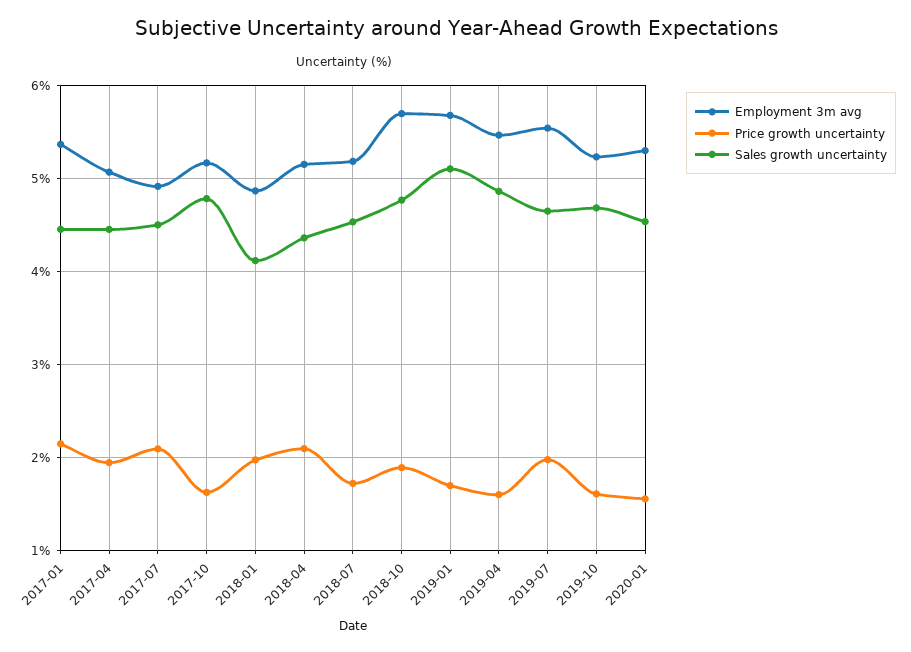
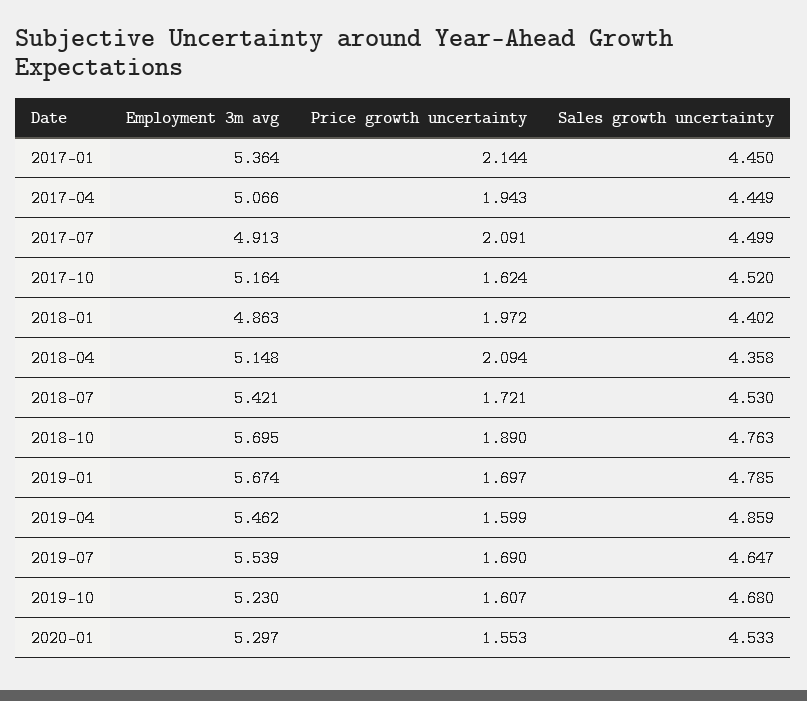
  {
    "Employment 3m avg": {
      "2017-01": 5.364,
      "2017-04": 5.066,
      "2017-07": 4.913,
      "2017-10": 5.164,
      "2018-01": 4.863,
      "2018-04": 5.148,
-     "2018-07": 5.2,
+     "2018-07": 5.421,
      "2018-10": 5.695,
      "2019-01": 5.674,
      "2019-04": 5.462,
      "2019-07": 5.539,
      "2019-10": 5.23,
      "2020-01": 5.297
    },
    "Price growth uncertainty": {
      "2017-01": 2.144,
      "2017-04": 1.943,
      "2017-07": 2.091,
      "2017-10": 1.624,
      "2018-01": 1.972,
      "2018-04": 2.094,
      "2018-07": 1.721,
      "2018-10": 1.89,
      "2019-01": 1.697,
      "2019-04": 1.599,
-     "2019-07": 2,
+     "2019-07": 1.69,
      "2019-10": 1.607,
      "2020-01": 1.553
    },
    "Sales growth uncertainty": {
      "2017-01": 4.45,
      "2017-04": 4.449,
      "2017-07": 4.499,
-     "2017-10": 4.8,
+     "2017-10": 4.52,
-     "2018-01": 4.1,
+     "2018-01": 4.402,
      "2018-04": 4.358,
      "2018-07": 4.53,
      "2018-10": 4.763,
-     "2019-01": 5.1,
+     "2019-01": 4.785,
      "2019-04": 4.859,
      "2019-07": 4.647,
      "2019-10": 4.68,
      "2020-01": 4.533
    }
  }

